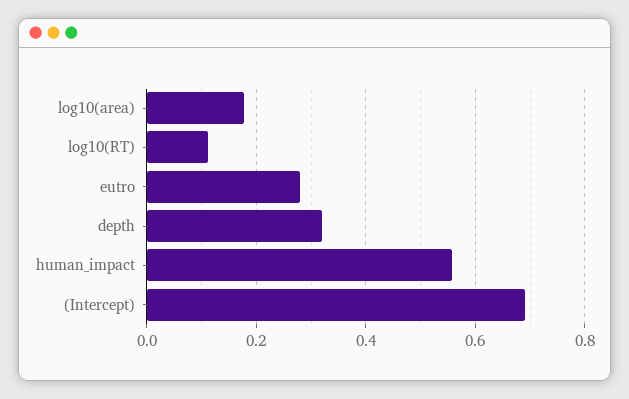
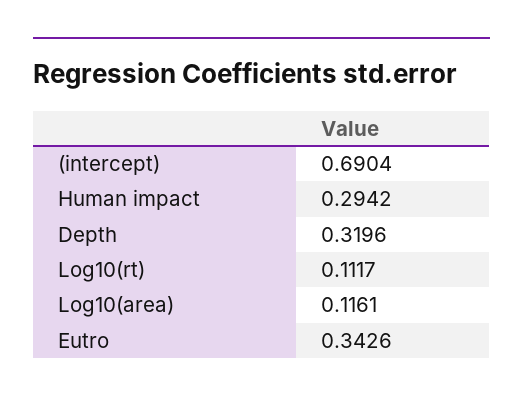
  {
-   "log10(area)": 0.18,
+   "log10(area)": 0.1161,
    "log10(RT)": 0.1117,
-   "eutro": 0.28,
+   "eutro": 0.3426,
    "depth": 0.3196,
-   "human_impact": 0.56,
+   "human_impact": 0.2942,
    "(Intercept)": 0.6904
  }

